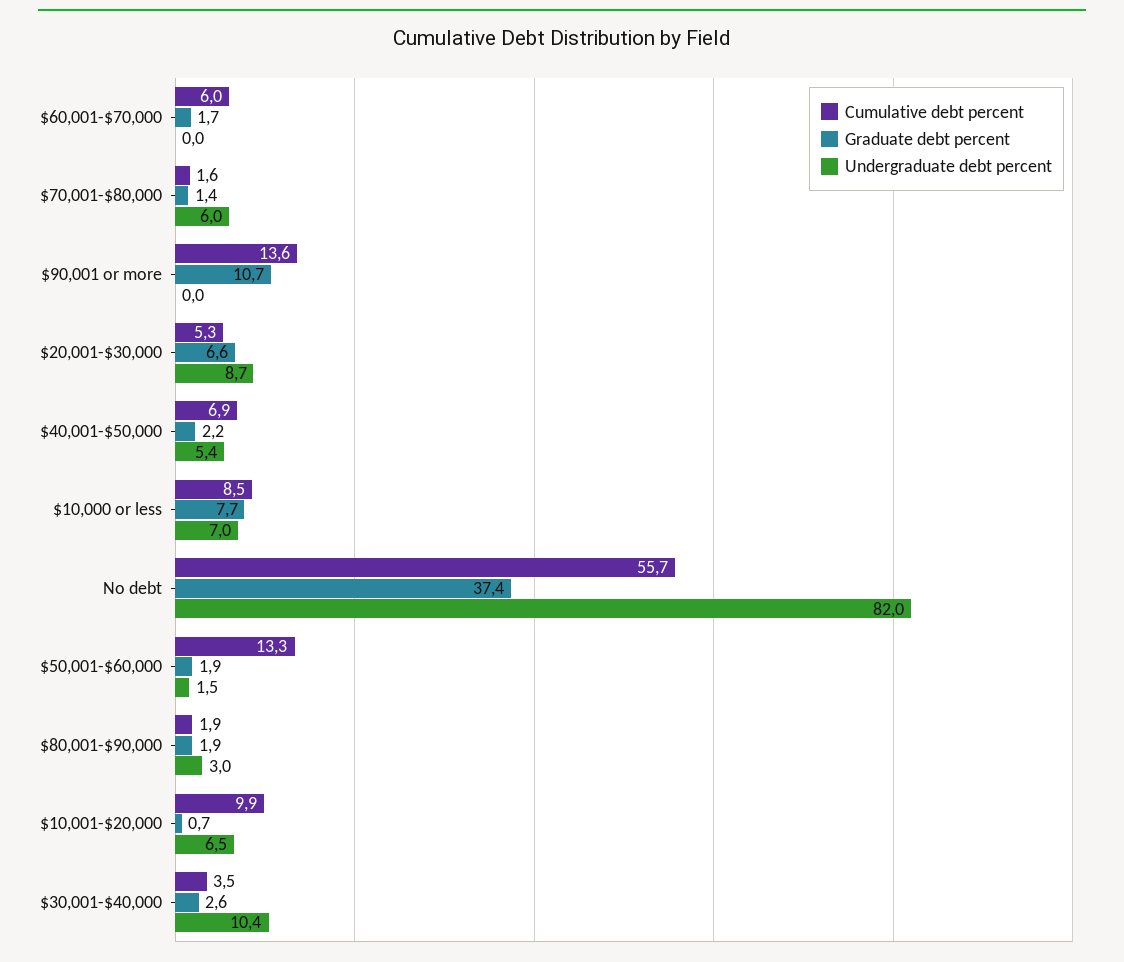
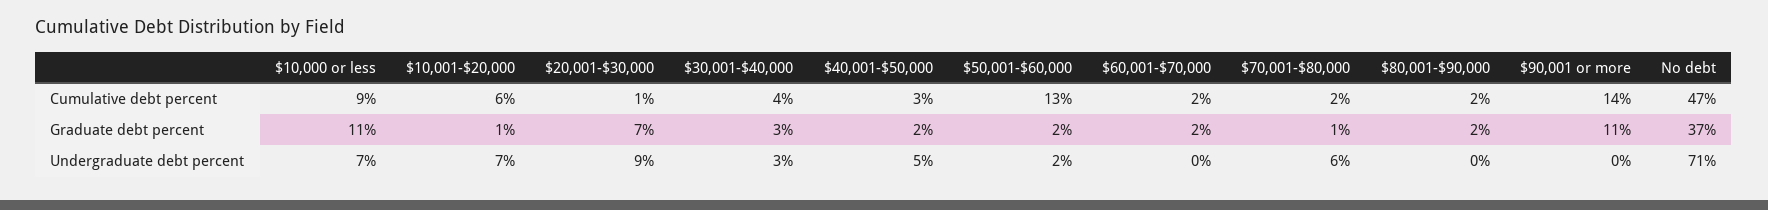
  {
    "Cumulative debt percent": {
-     "$60,001-$70,000": 6,
+     "$60,001-$70,000": 2,
      "$70,001-$80,000": 1.6,
      "$90,001 or more": 13.6,
-     "$20,001-$30,000": 5.3,
+     "$20,001-$30,000": 1,
-     "$40,001-$50,000": 6.9,
+     "$40,001-$50,000": 3,
      "$10,000 or less": 8.5,
-     "No debt": 55.7,
+     "No debt": 47,
      "$50,001-$60,000": 13.3,
      "$80,001-$90,000": 1.9,
-     "$10,001-$20,000": 9.9,
+     "$10,001-$20,000": 6,
      "$30,001-$40,000": 3.5
    },
    "Graduate debt percent": {
      "$60,001-$70,000": 1.7,
      "$70,001-$80,000": 1.4,
      "$90,001 or more": 10.7,
      "$20,001-$30,000": 6.6,
      "$40,001-$50,000": 2.2,
-     "$10,000 or less": 7.7,
+     "$10,000 or less": 11,
      "No debt": 37.4,
      "$50,001-$60,000": 1.9,
      "$80,001-$90,000": 1.9,
      "$10,001-$20,000": 0.7,
      "$30,001-$40,000": 2.6
    },
    "Undergraduate debt percent": {
      "$60,001-$70,000": 0,
      "$70,001-$80,000": 6,
      "$90,001 or more": 0,
      "$20,001-$30,000": 8.7,
      "$40,001-$50,000": 5.4,
      "$10,000 or less": 7,
-     "No debt": 82,
+     "No debt": 71,
      "$50,001-$60,000": 1.5,
-     "$80,001-$90,000": 3,
+     "$80,001-$90,000": 0,
      "$10,001-$20,000": 6.5,
-     "$30,001-$40,000": 10.4
+     "$30,001-$40,000": 3
    }
  }

